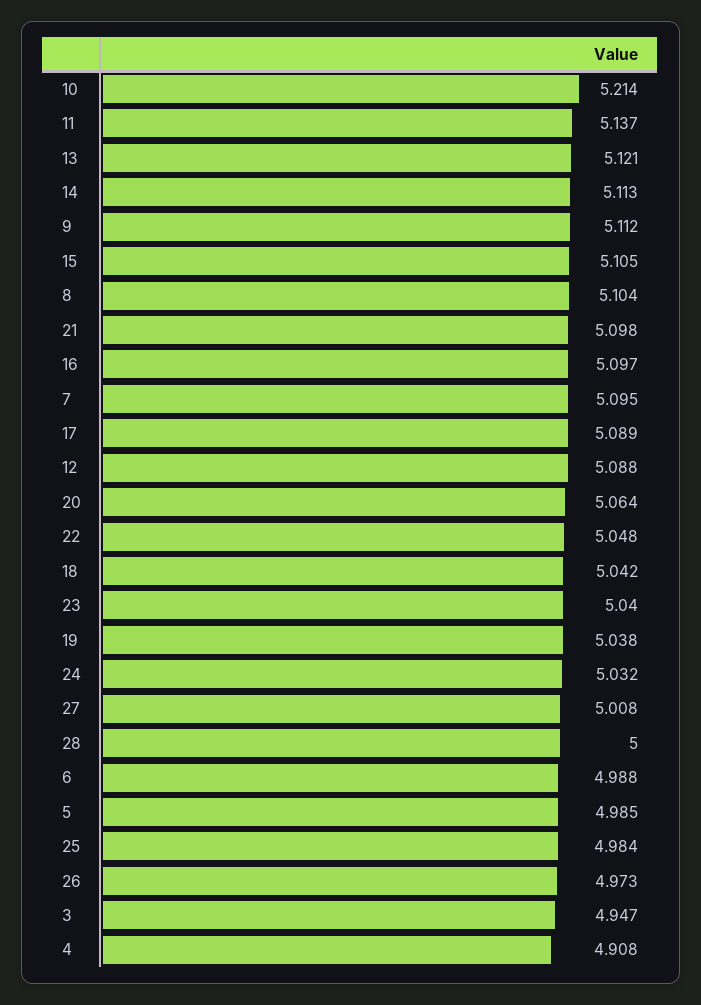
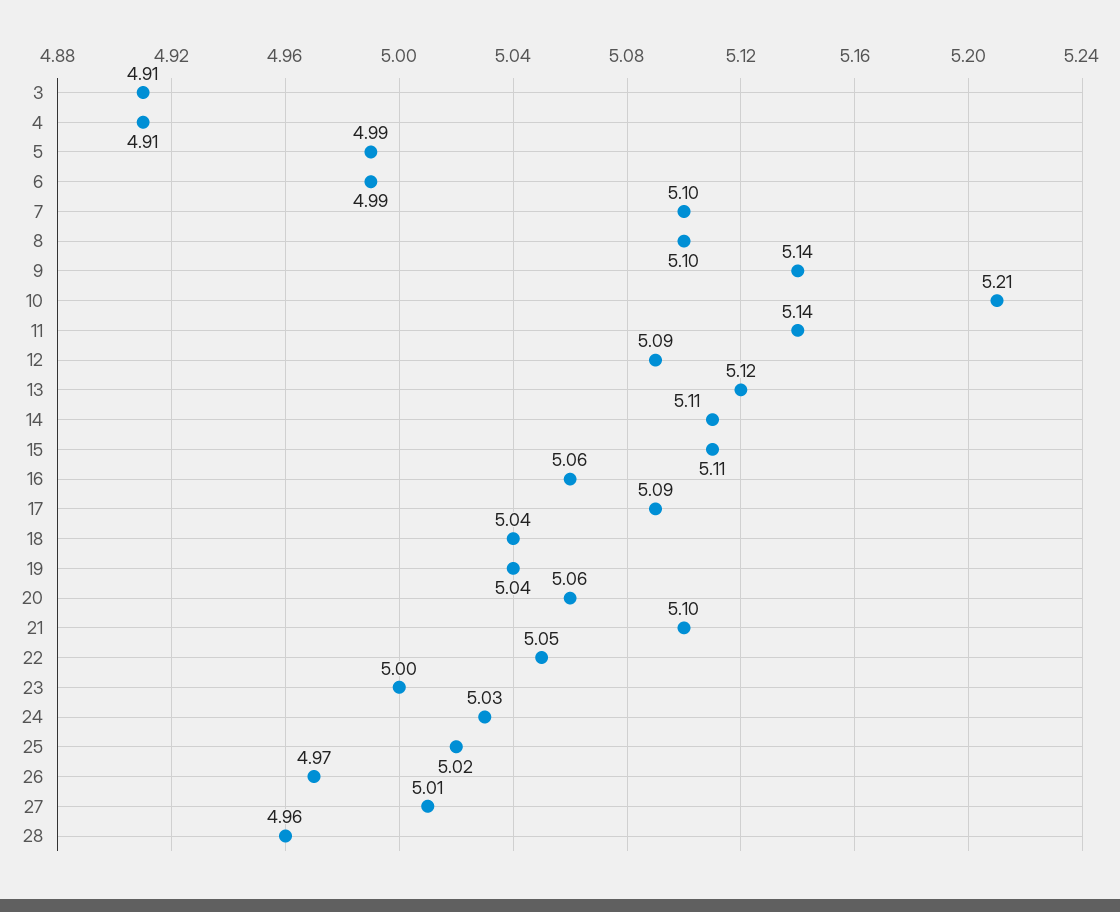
  {
    "10": 5.214,
    "11": 5.137,
    "13": 5.121,
    "14": 5.113,
-   "9": 5.112,
+   "9": 5.14,
    "15": 5.105,
    "8": 5.104,
    "21": 5.098,
-   "16": 5.097,
+   "16": 5.06,
    "7": 5.095,
    "17": 5.089,
    "12": 5.088,
    "20": 5.064,
    "22": 5.048,
    "18": 5.042,
-   "23": 5.04,
+   "23": 5,
    "19": 5.038,
    "24": 5.032,
    "27": 5.008,
-   "28": 5,
+   "28": 4.96,
    "6": 4.988,
    "5": 4.985,
-   "25": 4.984,
+   "25": 5.02,
    "26": 4.973,
-   "3": 4.947,
+   "3": 4.91,
    "4": 4.908
  }

